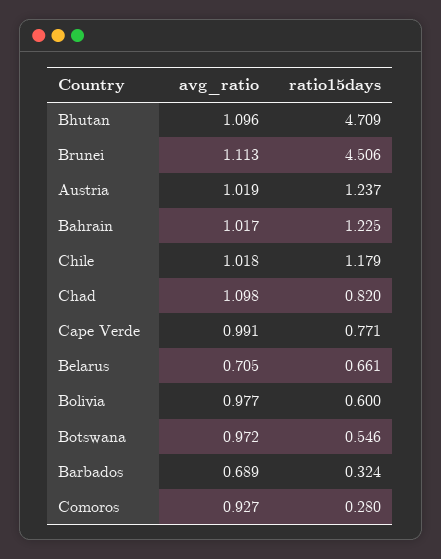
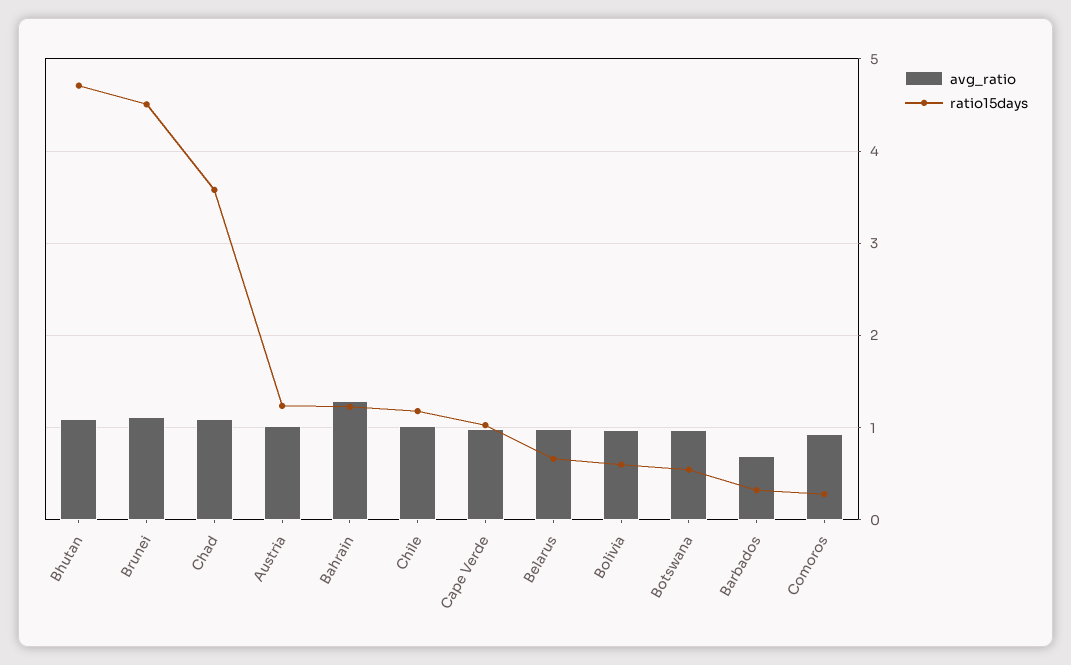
  {
    "avg_ratio": {
      "Bhutan": 1.096,
      "Brunei": 1.113,
      "Austria": 1.019,
-     "Bahrain": 1.017,
+     "Bahrain": 1.3,
      "Chile": 1.018,
      "Chad": 1.098,
      "Cape Verde": 0.991,
-     "Belarus": 0.705,
+     "Belarus": 1,
      "Bolivia": 0.977,
      "Botswana": 0.972,
      "Barbados": 0.689,
      "Comoros": 0.927
    },
    "ratio15days": {
      "Bhutan": 4.709,
      "Brunei": 4.506,
      "Austria": 1.237,
      "Bahrain": 1.225,
      "Chile": 1.179,
-     "Chad": 0.82,
+     "Chad": 3.6,
-     "Cape Verde": 0.771,
+     "Cape Verde": 1,
      "Belarus": 0.661,
      "Bolivia": 0.6,
      "Botswana": 0.546,
      "Barbados": 0.324,
      "Comoros": 0.28
    }
  }

